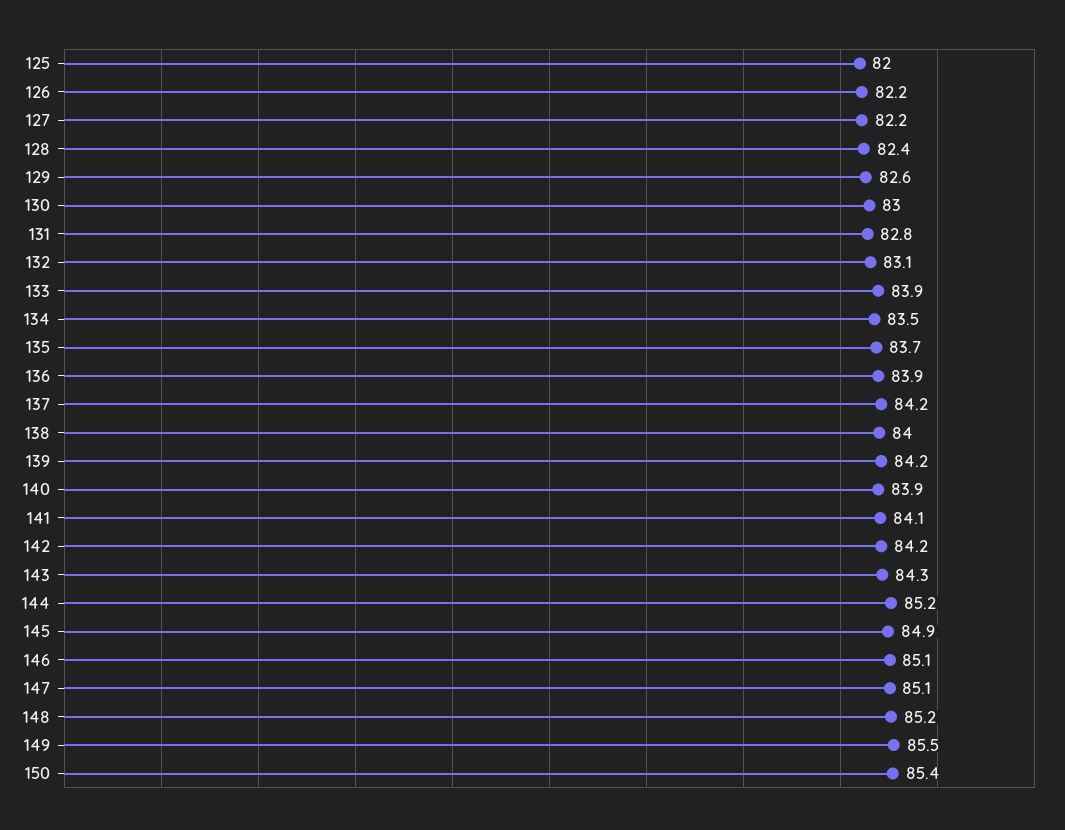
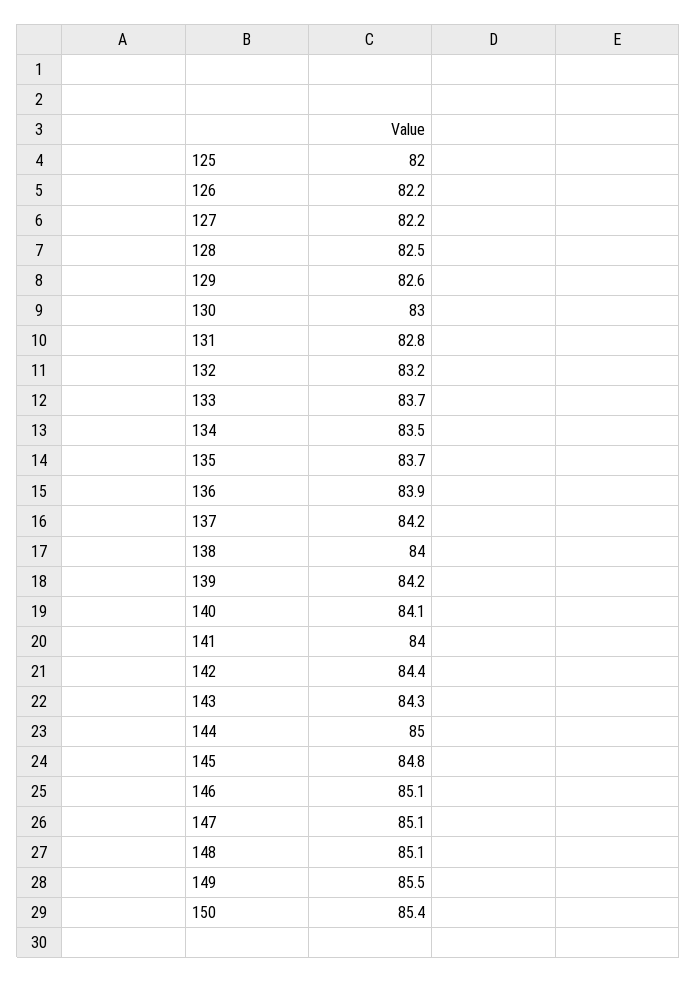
  {
    "125": 82,
    "126": 82.2,
    "127": 82.2,
-   "128": 82.4,
+   "128": 82.5,
    "129": 82.6,
    "130": 83,
    "131": 82.8,
-   "132": 83.1,
+   "132": 83.2,
-   "133": 83.9,
+   "133": 83.7,
    "134": 83.5,
    "135": 83.7,
    "136": 83.9,
    "137": 84.2,
    "138": 84,
    "139": 84.2,
-   "140": 83.9,
+   "140": 84.1,
-   "141": 84.1,
+   "141": 84,
-   "142": 84.2,
+   "142": 84.4,
    "143": 84.3,
-   "144": 85.2,
+   "144": 85,
-   "145": 84.9,
+   "145": 84.8,
    "146": 85.1,
    "147": 85.1,
-   "148": 85.2,
+   "148": 85.1,
    "149": 85.5,
    "150": 85.4
  }

